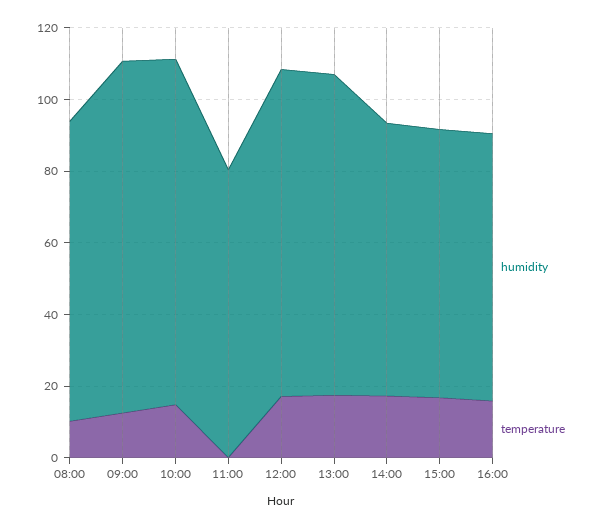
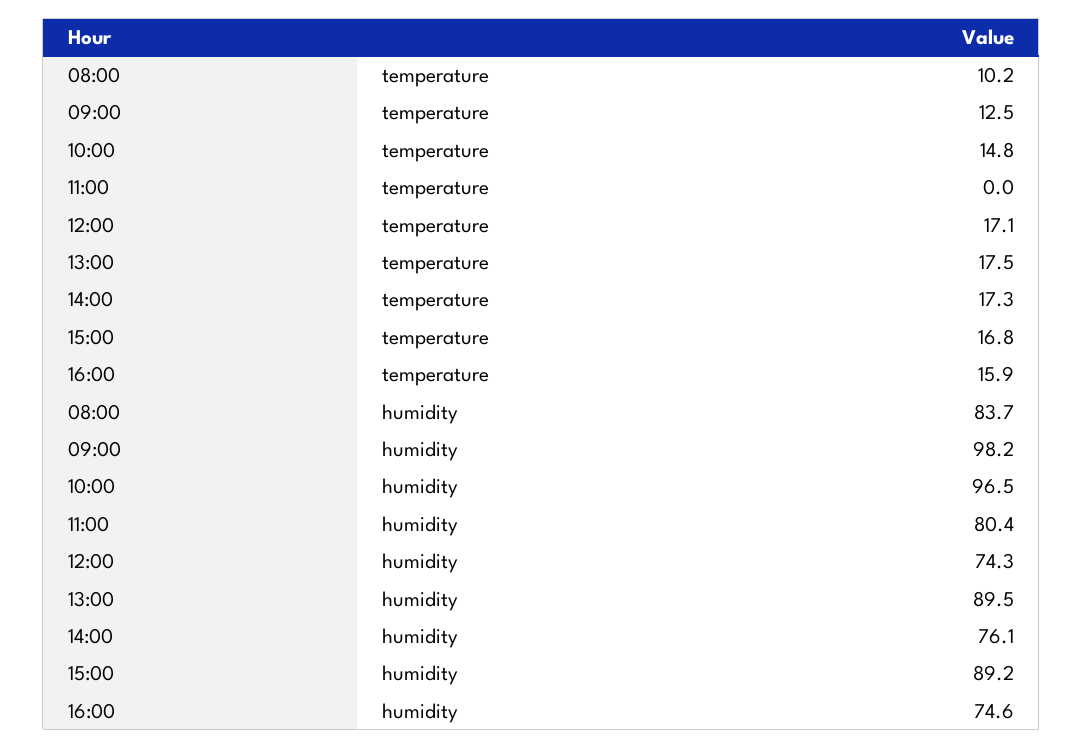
  {
    "humidity": {
      "08:00": 83.7,
      "09:00": 98.2,
      "10:00": 96.5,
      "11:00": 80.4,
-     "12:00": 90,
+     "12:00": 74.3,
      "13:00": 89.5,
      "14:00": 76.1,
-     "15:00": 75,
+     "15:00": 89.2,
      "16:00": 74.6
    },
    "temperature": {
      "08:00": 10.2,
      "09:00": 12.5,
      "10:00": 14.8,
      "11:00": 0,
      "12:00": 17.1,
      "13:00": 17.5,
      "14:00": 17.3,
      "15:00": 16.8,
      "16:00": 15.9
    }
  }

